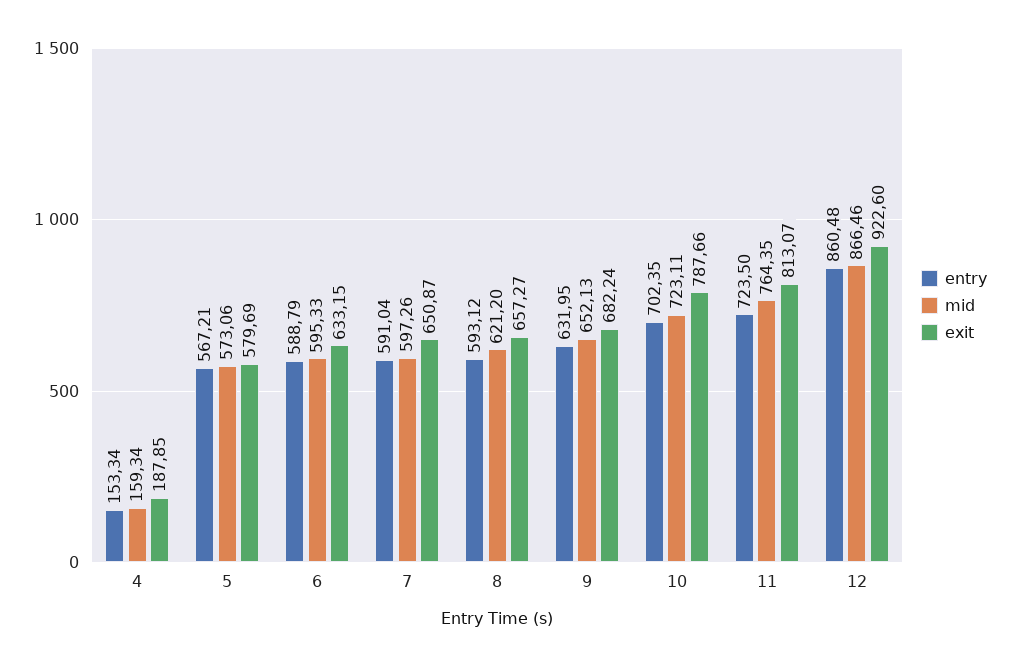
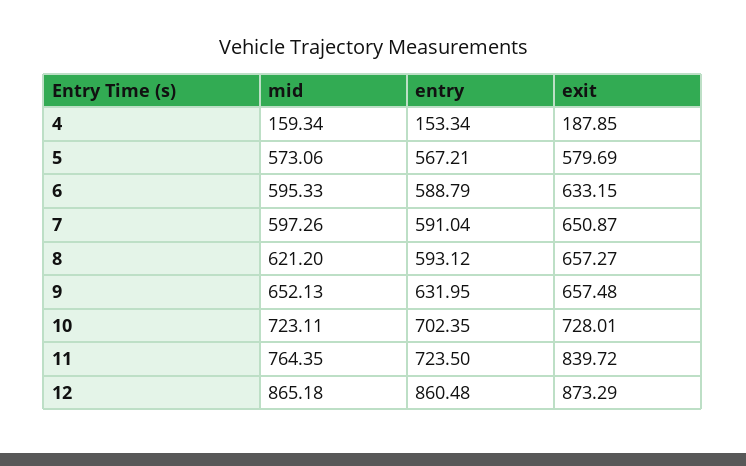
  {
    "entry": {
      "4": 153.34,
      "5": 567.21,
      "6": 588.79,
      "7": 591.04,
      "8": 593.12,
      "9": 631.95,
      "10": 702.35,
      "11": 723.5,
      "12": 860.48
    },
    "mid": {
      "4": 159.34,
      "5": 573.06,
      "6": 595.33,
      "7": 597.26,
      "8": 621.2,
      "9": 652.13,
      "10": 723.11,
      "11": 764.35,
-     "12": 866.46
+     "12": 865.18
    },
    "exit": {
      "4": 187.85,
      "5": 579.69,
      "6": 633.15,
      "7": 650.87,
      "8": 657.27,
-     "9": 682.24,
+     "9": 657.48,
-     "10": 787.66,
+     "10": 728.01,
-     "11": 813.07,
+     "11": 839.72,
-     "12": 922.6
+     "12": 873.29
    }
  }

